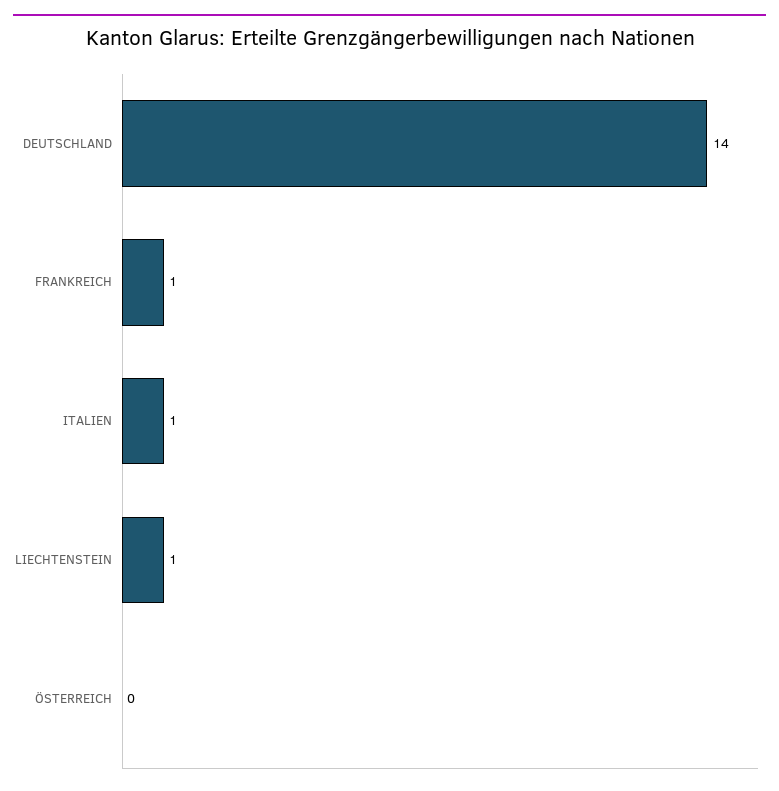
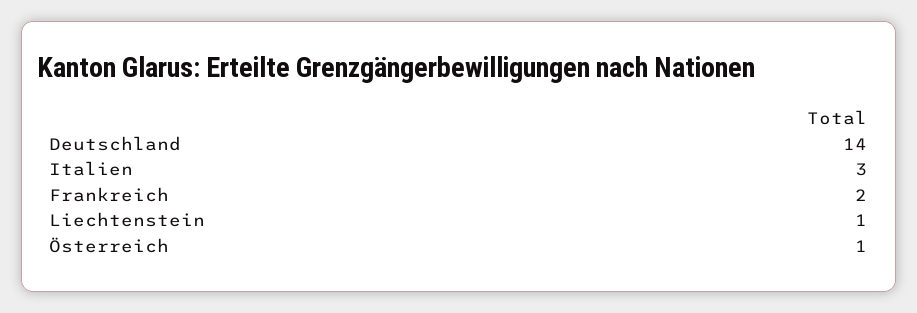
  {
    "DEUTSCHLAND": 14,
-   "FRANKREICH": 1,
+   "FRANKREICH": 2,
-   "ITALIEN": 1,
+   "ITALIEN": 3,
    "LIECHTENSTEIN": 1,
-   "ÖSTERREICH": 0
+   "ÖSTERREICH": 1
  }

